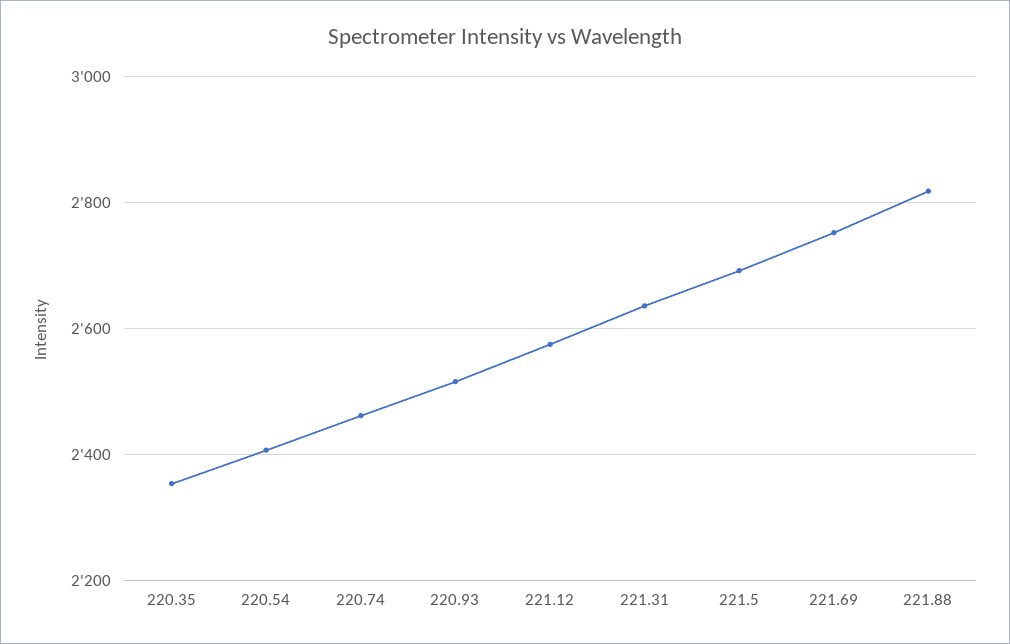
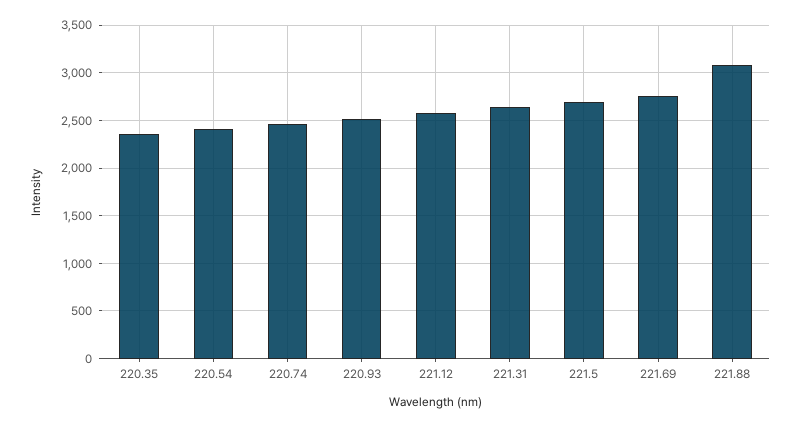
  {
    "220.35": 2360,
    "220.54": 2400,
    "220.74": 2460,
    "220.93": 2520,
    "221.12": 2580,
    "221.31": 2640,
    "221.5": 2700,
    "221.69": 2760,
-   "221.88": 2820
+   "221.88": 3100
  }

